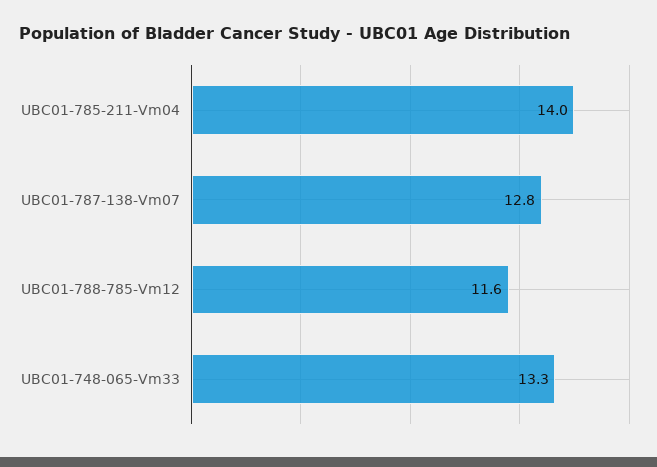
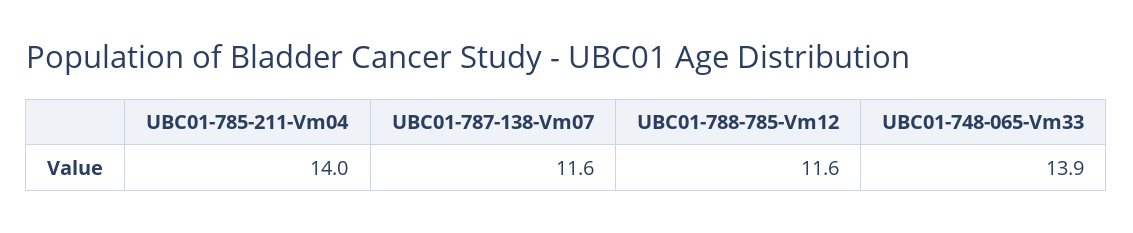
  {
    "UBC01-785-211-Vm04": 14,
-   "UBC01-787-138-Vm07": 12.8,
+   "UBC01-787-138-Vm07": 11.6,
    "UBC01-788-785-Vm12": 11.6,
-   "UBC01-748-065-Vm33": 13.3
+   "UBC01-748-065-Vm33": 13.9
  }

